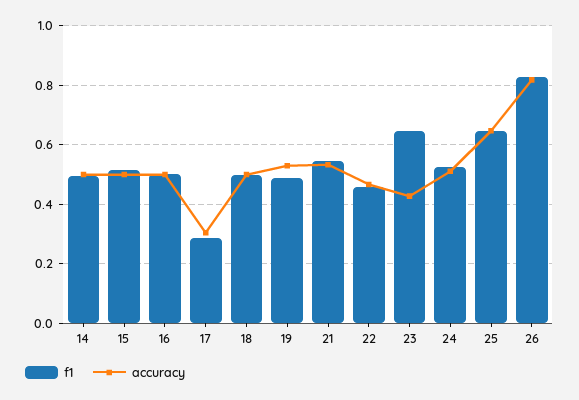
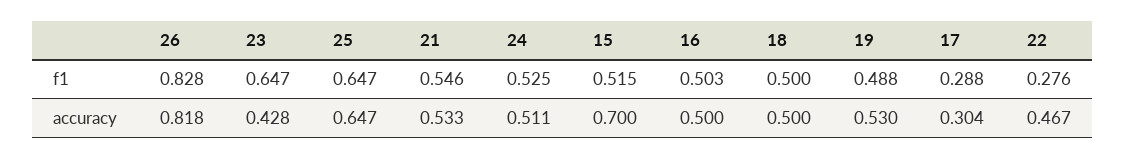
  {
    "f1": {
-     "14": 0.5,
      "15": 0.515,
      "16": 0.503,
      "17": 0.288,
      "18": 0.5,
      "19": 0.488,
      "21": 0.546,
-     "22": 0.45,
+     "22": 0.276,
      "23": 0.647,
      "24": 0.525,
      "25": 0.647,
      "26": 0.828
    },
    "accuracy": {
-     "14": 0.5,
-     "15": 0.5,
+     "15": 0.7,
      "16": 0.5,
      "17": 0.304,
      "18": 0.5,
      "19": 0.53,
      "21": 0.533,
      "22": 0.467,
      "23": 0.428,
      "24": 0.511,
      "25": 0.647,
      "26": 0.818
    }
  }

